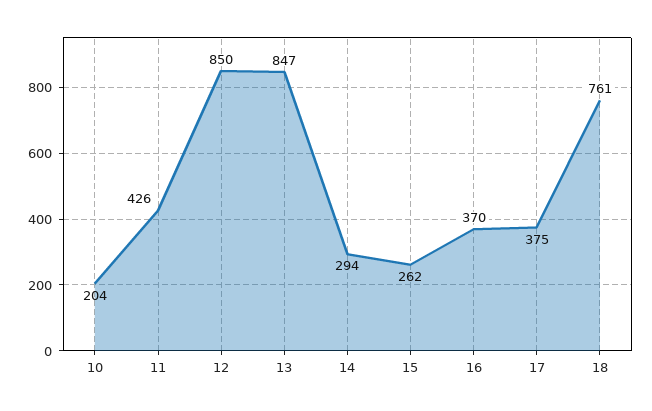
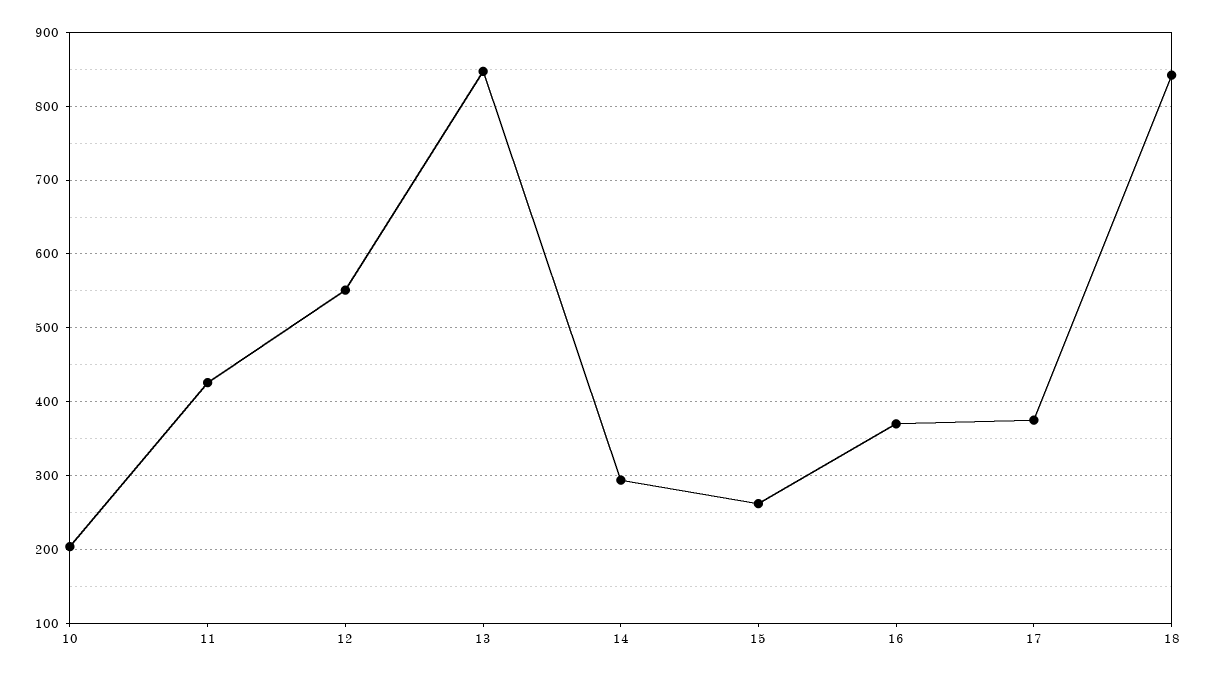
  {
    "10": 204,
    "11": 426,
-   "12": 850,
+   "12": 550,
    "13": 847,
    "14": 294,
    "15": 262,
    "16": 370,
    "17": 375,
-   "18": 761
+   "18": 840
  }

